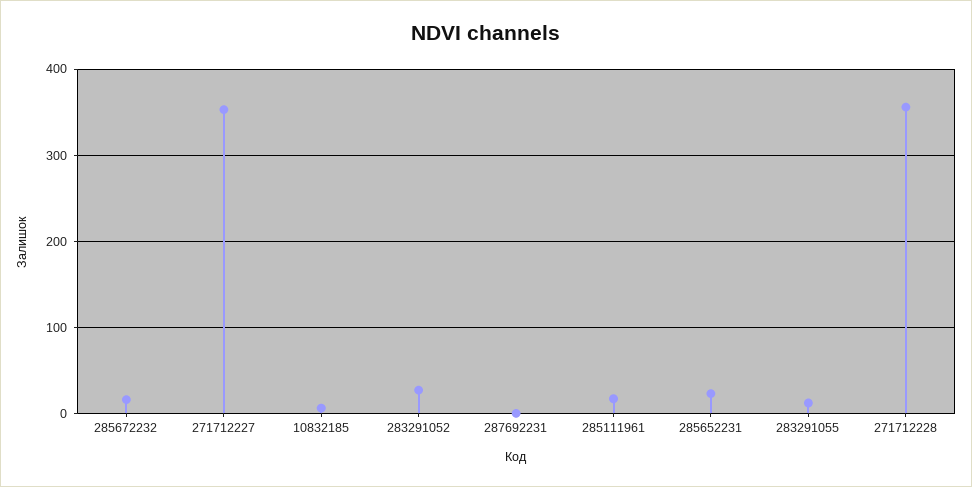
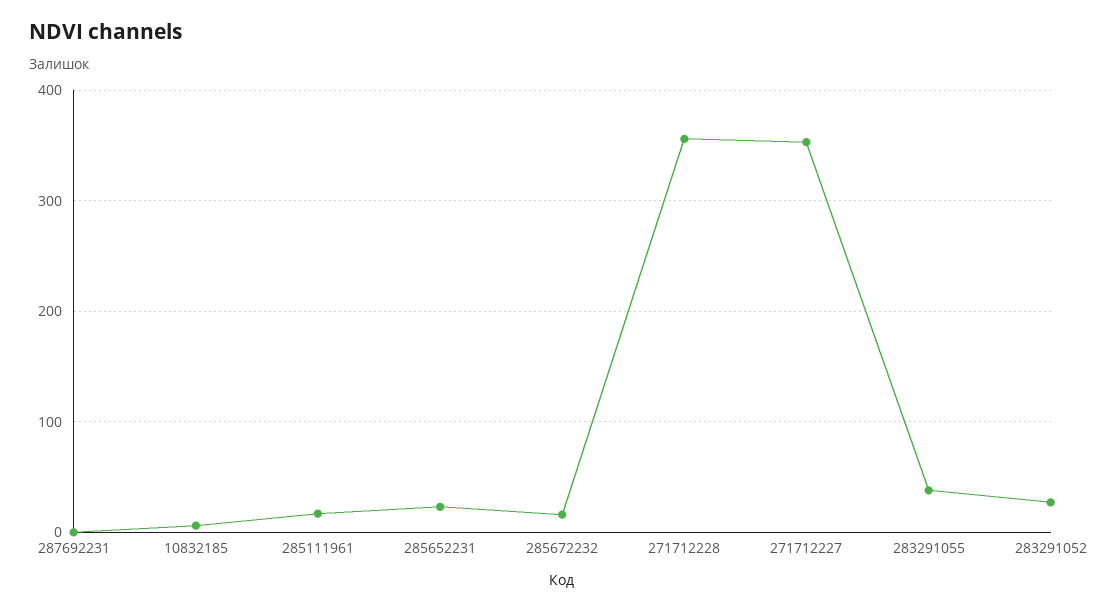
  {
    "285672232": 20,
    "271712227": 350,
    "10832185": 10,
    "283291052": 30,
    "287692231": 0,
    "285111961": 20,
    "285652231": 20,
-   "283291055": 10,
+   "283291055": 40,
    "271712228": 360
  }

